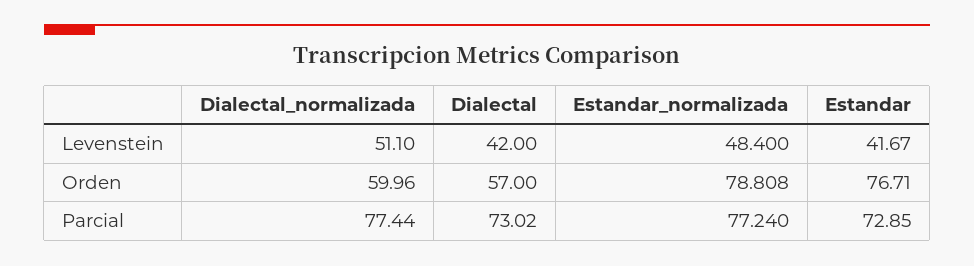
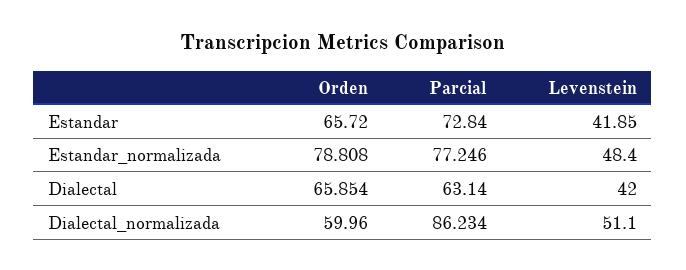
  {
    "Dialectal_normalizada": {
      "Levenstein": 51.1,
      "Orden": 59.96,
-     "Parcial": 77.44
+     "Parcial": 86.234
    },
    "Dialectal": {
      "Levenstein": 42,
-     "Orden": 57,
+     "Orden": 65.854,
-     "Parcial": 73.02
+     "Parcial": 63.14
    },
    "Estandar_normalizada": {
      "Levenstein": 48.4,
      "Orden": 78.808,
-     "Parcial": 77.24
+     "Parcial": 77.246
    },
    "Estandar": {
-     "Levenstein": 41.67,
+     "Levenstein": 41.85,
-     "Orden": 76.71,
+     "Orden": 65.72,
-     "Parcial": 72.85
+     "Parcial": 72.84
    }
  }

